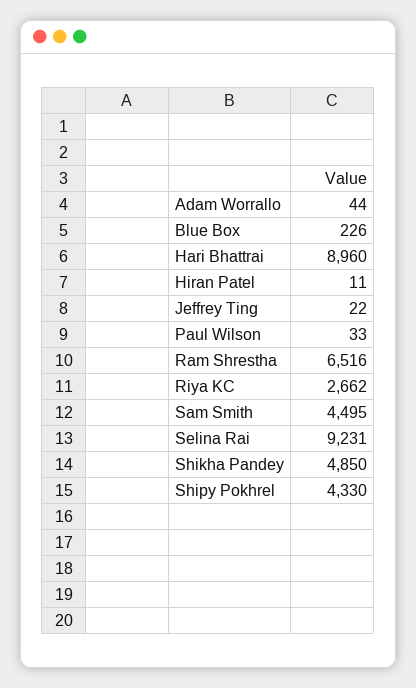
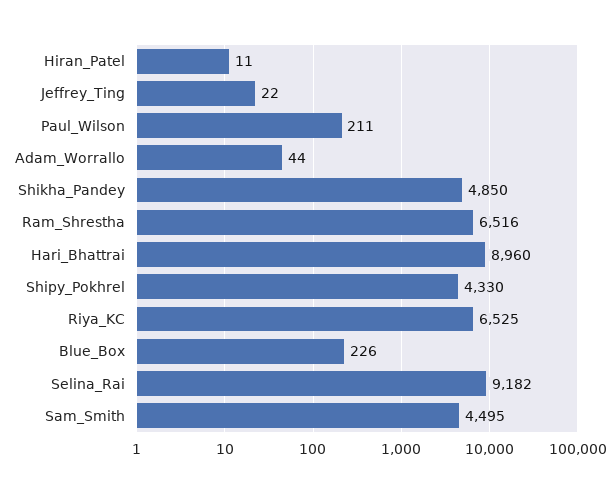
  {
    "Adam Worrallo": 44,
    "Blue Box": 226,
    "Hari Bhattrai": 8960,
    "Hiran Patel": 11,
    "Jeffrey Ting": 22,
-   "Paul Wilson": 33,
+   "Paul Wilson": 211,
    "Ram Shrestha": 6516,
-   "Riya KC": 2662,
+   "Riya KC": 6525,
    "Sam Smith": 4495,
-   "Selina Rai": 9231,
+   "Selina Rai": 9182,
    "Shikha Pandey": 4850,
    "Shipy Pokhrel": 4330
  }

